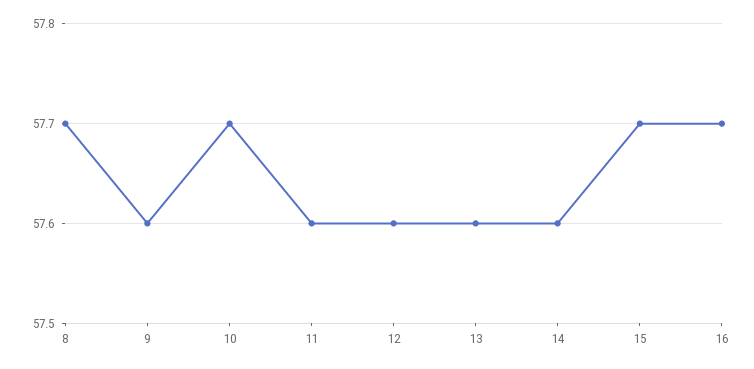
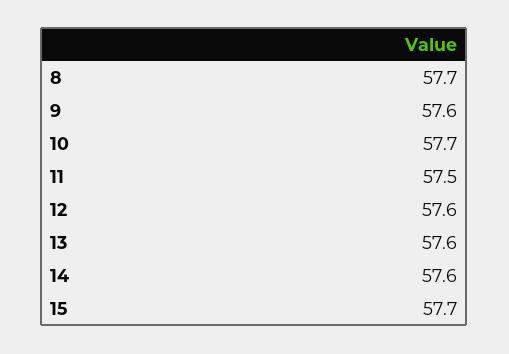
  {
    "8": 57.7,
    "9": 57.6,
    "10": 57.7,
-   "11": 57.6,
+   "11": 57.5,
    "12": 57.6,
    "13": 57.6,
    "14": 57.6,
-   "15": 57.7,
+   "15": 57.7
-   "16": 57.7
  }

